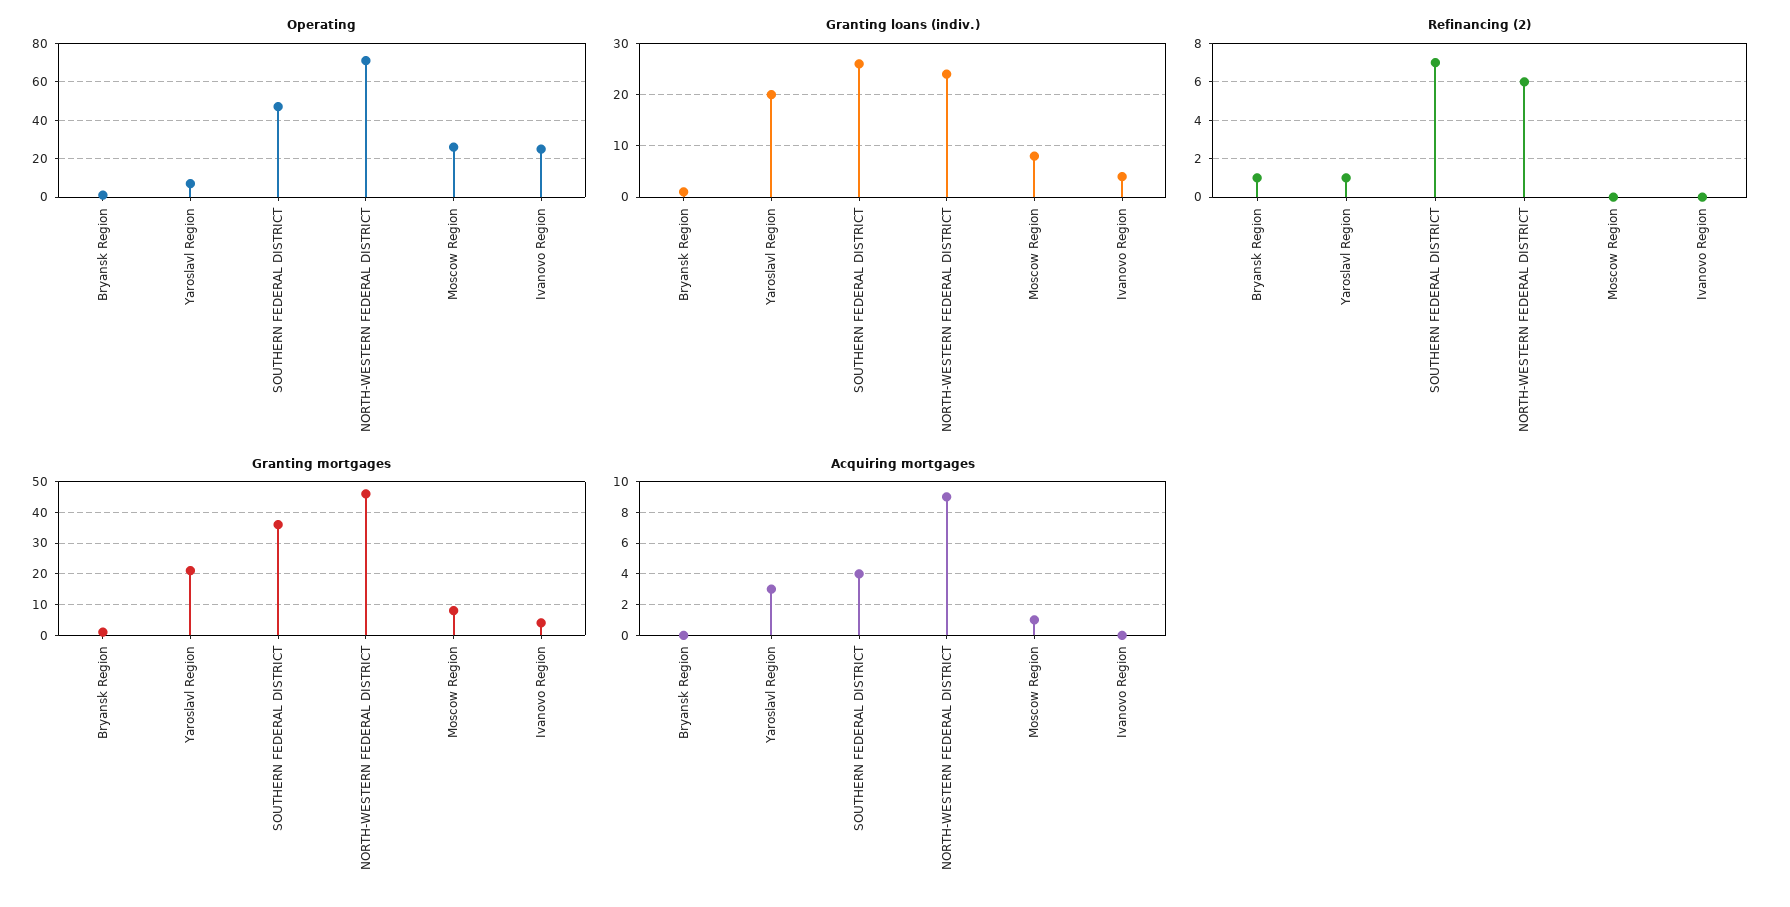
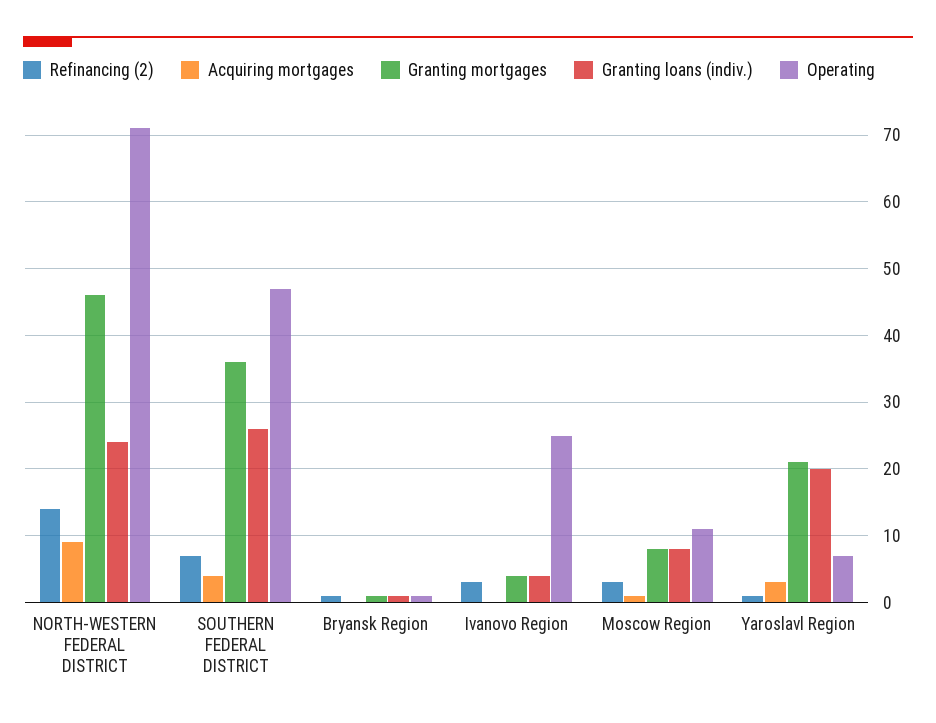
  {
    "Operating": {
      "Bryansk Region": 1,
      "Yaroslavl Region": 7,
      "SOUTHERN FEDERAL DISTRICT": 47,
      "NORTH-WESTERN FEDERAL DISTRICT": 71,
-     "Moscow Region": 25,
+     "Moscow Region": 11,
      "Ivanovo Region": 25
    },
    "Granting loans (indiv.)": {
      "Bryansk Region": 1,
      "Yaroslavl Region": 20,
      "SOUTHERN FEDERAL DISTRICT": 26,
      "NORTH-WESTERN FEDERAL DISTRICT": 24,
      "Moscow Region": 8,
      "Ivanovo Region": 4
    },
    "Refinancing (2)": {
      "Bryansk Region": 1,
      "Yaroslavl Region": 1,
      "SOUTHERN FEDERAL DISTRICT": 7,
-     "NORTH-WESTERN FEDERAL DISTRICT": 6,
+     "NORTH-WESTERN FEDERAL DISTRICT": 14,
-     "Moscow Region": 0,
+     "Moscow Region": 3,
-     "Ivanovo Region": 0
+     "Ivanovo Region": 3
    },
    "Granting mortgages": {
      "Bryansk Region": 1,
      "Yaroslavl Region": 21,
      "SOUTHERN FEDERAL DISTRICT": 36,
      "NORTH-WESTERN FEDERAL DISTRICT": 46,
      "Moscow Region": 8,
      "Ivanovo Region": 4
    },
    "Acquiring mortgages": {
      "Bryansk Region": 0,
      "Yaroslavl Region": 3,
      "SOUTHERN FEDERAL DISTRICT": 4,
      "NORTH-WESTERN FEDERAL DISTRICT": 9,
      "Moscow Region": 1,
      "Ivanovo Region": 0
    }
  }

